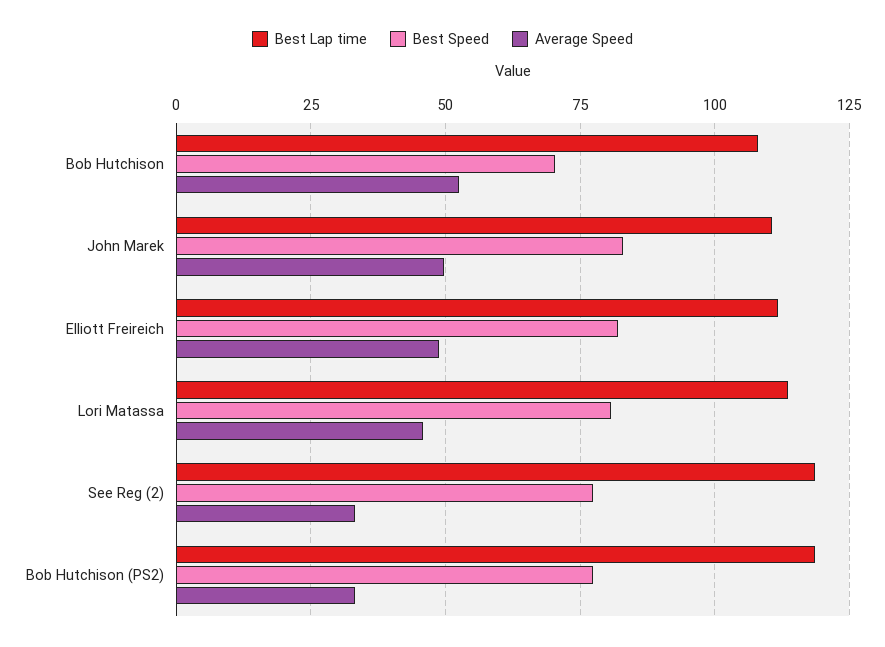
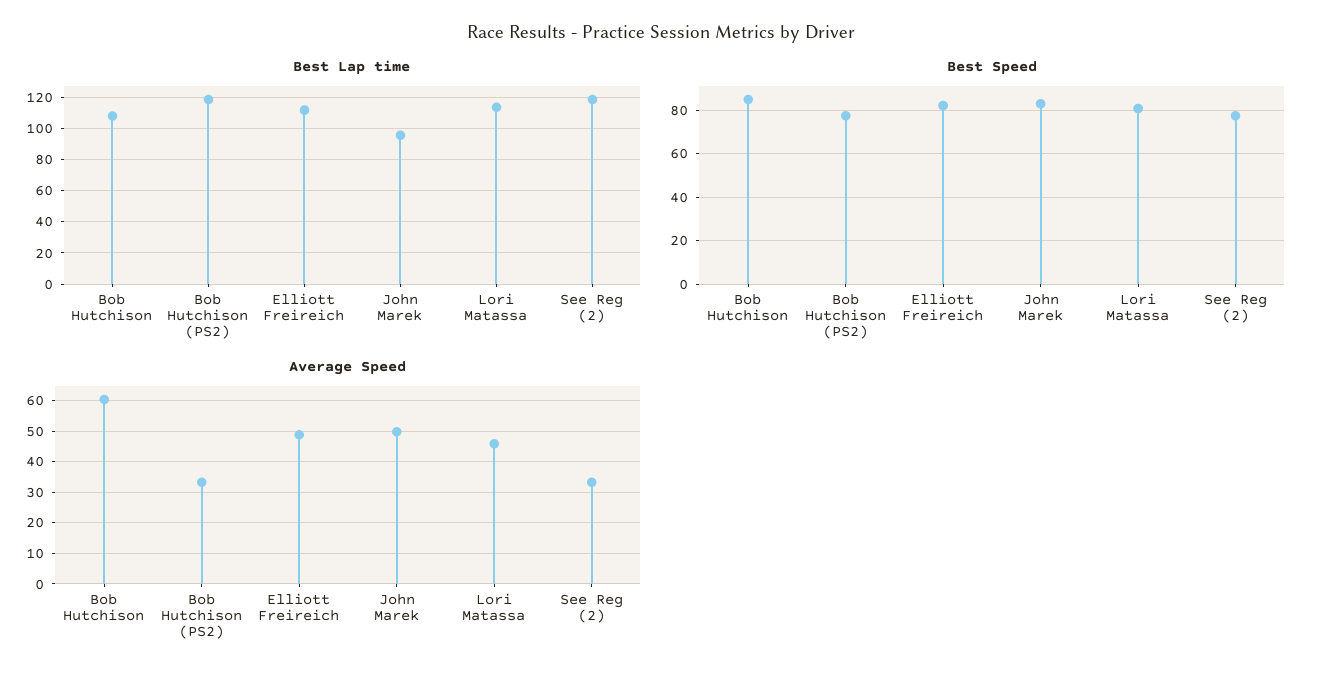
  {
    "Best Lap time": {
      "Bob Hutchison": 107.5,
-     "John Marek": 110,
+     "John Marek": 95,
      "Elliott Freireich": 112.5,
      "Lori Matassa": 112.5,
      "See Reg (2)": 117.5,
      "Bob Hutchison (PS2)": 117.5
    },
    "Best Speed": {
-     "Bob Hutchison": 70,
+     "Bob Hutchison": 85,
      "John Marek": 82.5,
      "Elliott Freireich": 82.5,
      "Lori Matassa": 80,
      "See Reg (2)": 77.5,
      "Bob Hutchison (PS2)": 77.5
    },
    "Average Speed": {
-     "Bob Hutchison": 52.5,
+     "Bob Hutchison": 60,
      "John Marek": 50,
      "Elliott Freireich": 48,
      "Lori Matassa": 46,
      "See Reg (2)": 34,
      "Bob Hutchison (PS2)": 34
    }
  }

